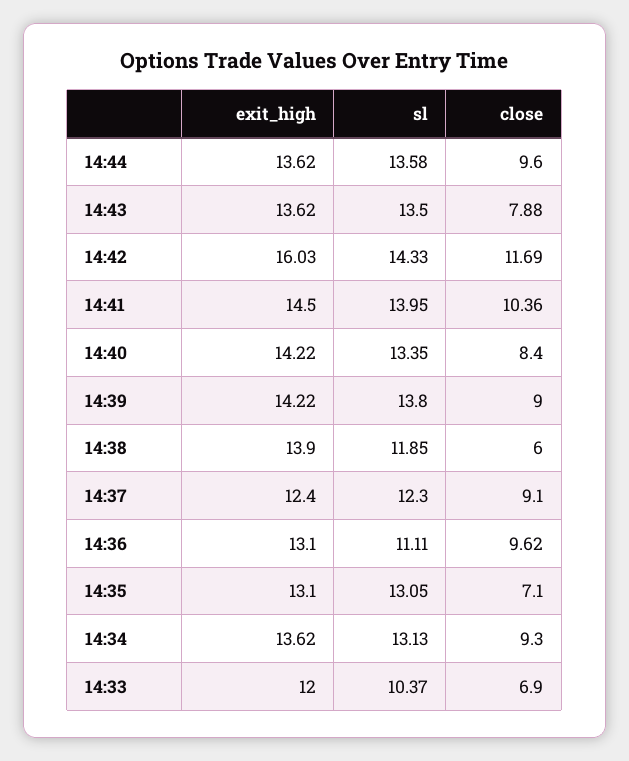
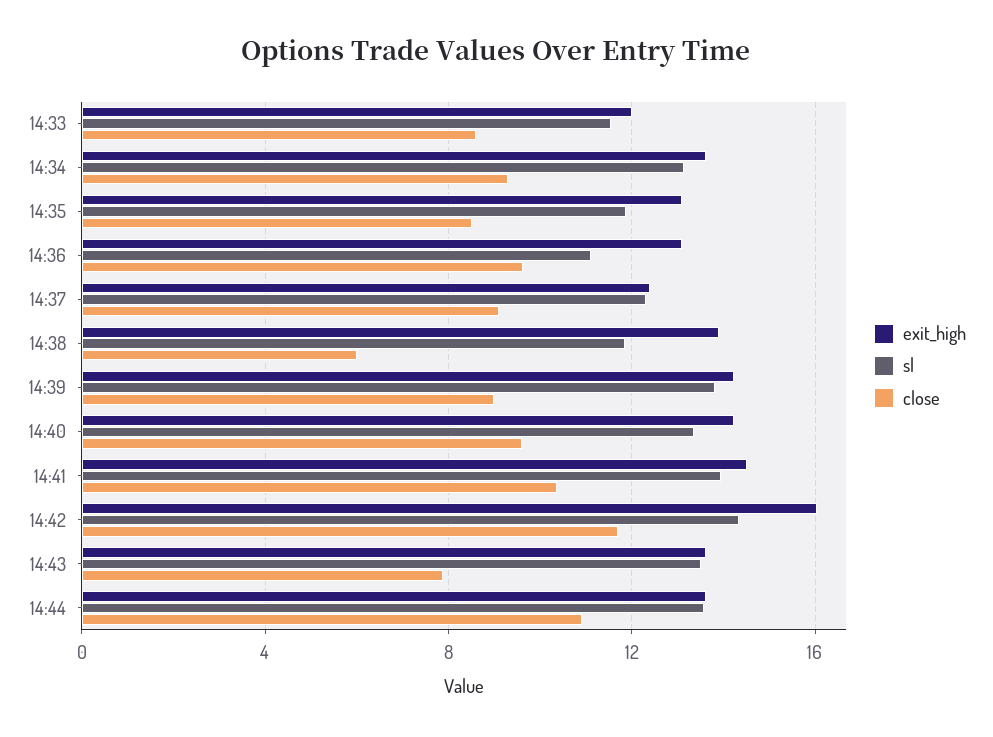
  {
    "exit_high": {
      "14:44": 13.62,
      "14:43": 13.62,
      "14:42": 16.03,
      "14:41": 14.5,
      "14:40": 14.22,
      "14:39": 14.22,
      "14:38": 13.9,
      "14:37": 12.4,
      "14:36": 13.1,
      "14:35": 13.1,
      "14:34": 13.62,
      "14:33": 12
    },
    "sl": {
      "14:44": 13.58,
      "14:43": 13.5,
      "14:42": 14.33,
      "14:41": 13.95,
      "14:40": 13.35,
      "14:39": 13.8,
      "14:38": 11.85,
      "14:37": 12.3,
      "14:36": 11.11,
-     "14:35": 13.05,
+     "14:35": 12,
      "14:34": 13.13,
-     "14:33": 10.37
+     "14:33": 11.5
    },
    "close": {
-     "14:44": 9.6,
+     "14:44": 11,
      "14:43": 7.88,
      "14:42": 11.69,
      "14:41": 10.36,
-     "14:40": 8.4,
+     "14:40": 9.5,
      "14:39": 9,
      "14:38": 6,
      "14:37": 9.1,
      "14:36": 9.62,
-     "14:35": 7.1,
+     "14:35": 8.5,
      "14:34": 9.3,
-     "14:33": 6.9
+     "14:33": 8.5
    }
  }

